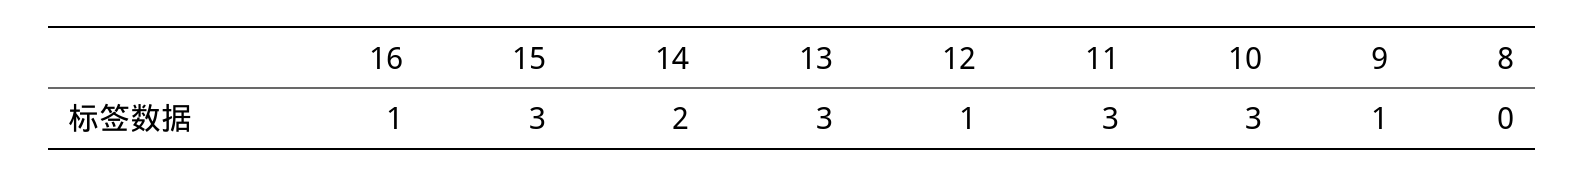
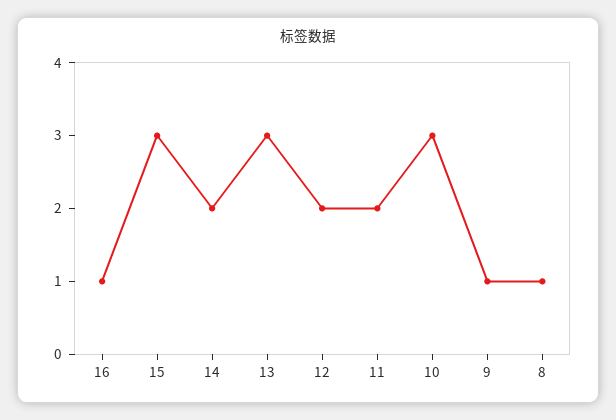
  {
    "16": 1,
    "15": 3,
    "14": 2,
    "13": 3,
-   "12": 1,
+   "12": 2,
-   "11": 3,
+   "11": 2,
    "10": 3,
    "9": 1,
-   "8": 0
+   "8": 1
  }

